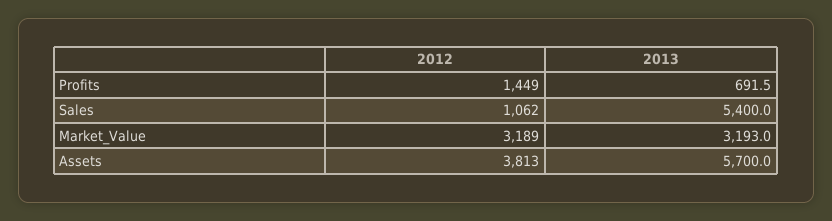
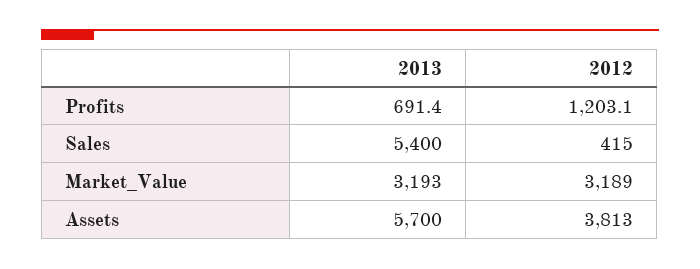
  {
    "2012": {
-     "Profits": 1449,
+     "Profits": 1203.1,
-     "Sales": 1062,
+     "Sales": 415,
      "Market_Value": 3189,
      "Assets": 3813
    },
    "2013": {
-     "Profits": 691.5,
+     "Profits": 691.4,
      "Sales": 5400,
      "Market_Value": 3193,
      "Assets": 5700
    }
  }

